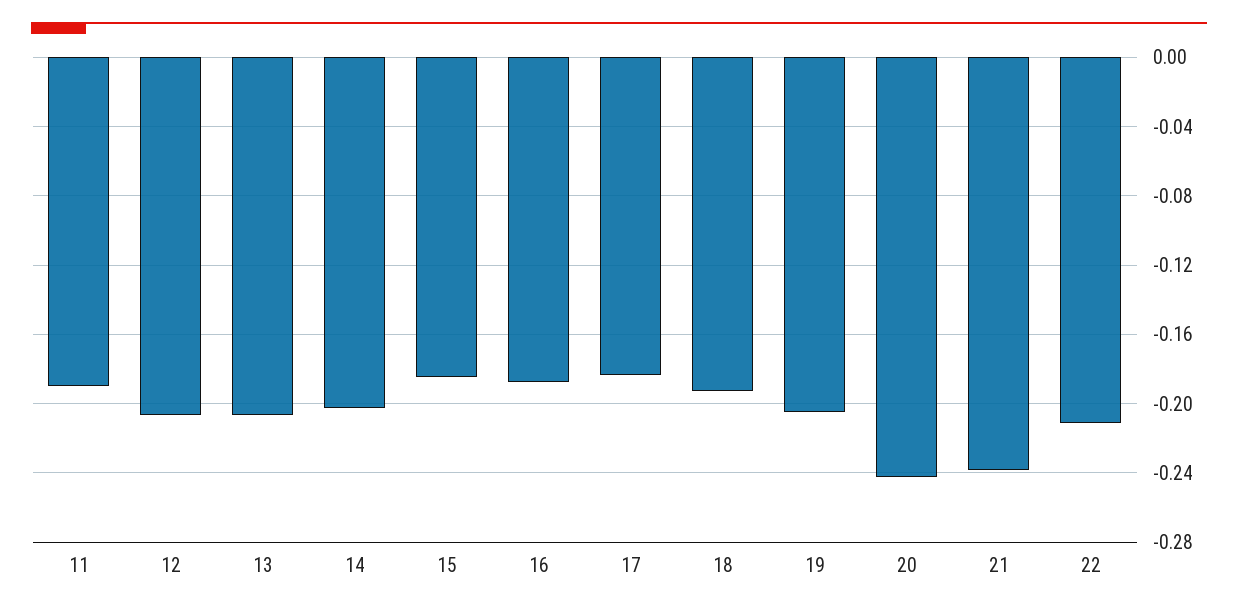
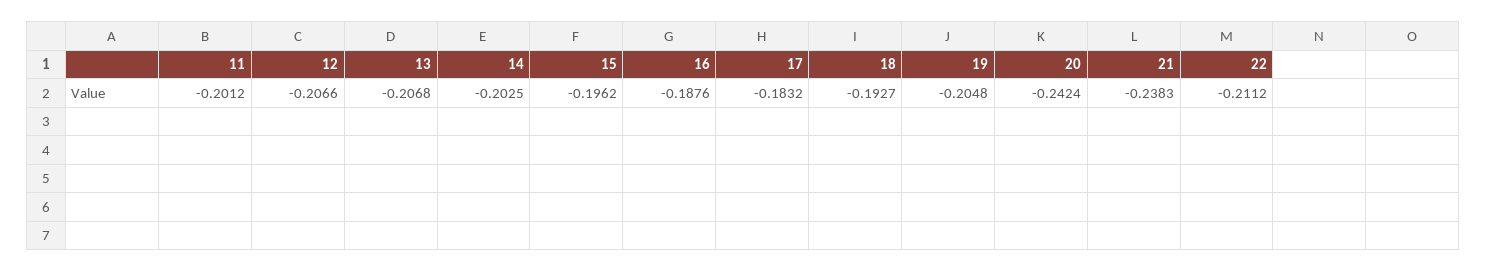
  {
-   "11": -0.19,
+   "11": -0.2012,
    "12": -0.2066,
    "13": -0.2068,
    "14": -0.2025,
-   "15": -0.185,
+   "15": -0.1962,
    "16": -0.1876,
    "17": -0.1832,
    "18": -0.1927,
    "19": -0.2048,
    "20": -0.2424,
    "21": -0.2383,
    "22": -0.2112
  }

